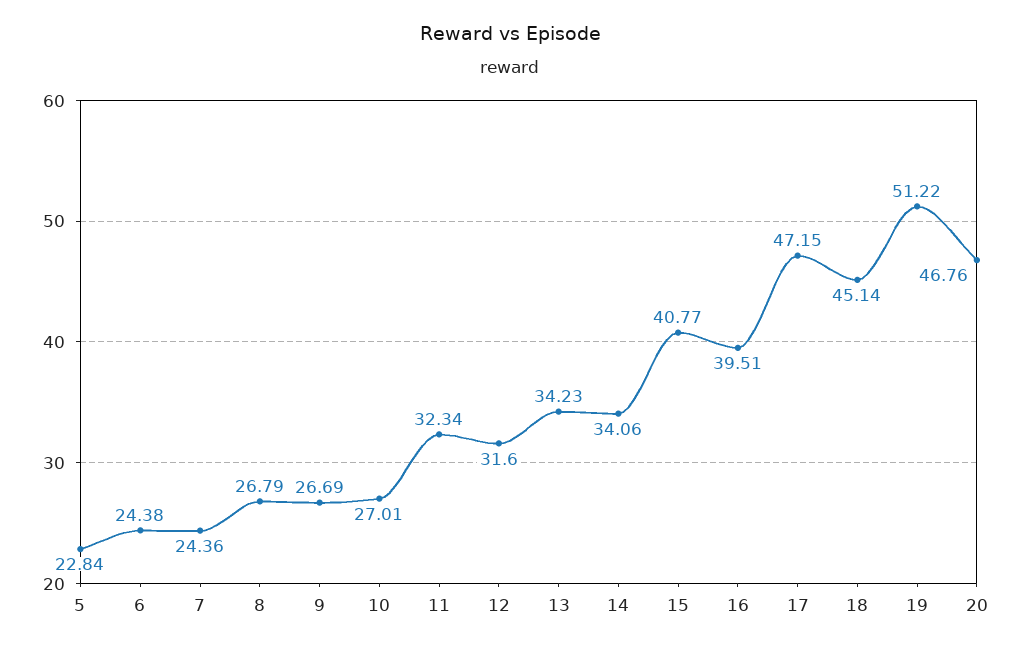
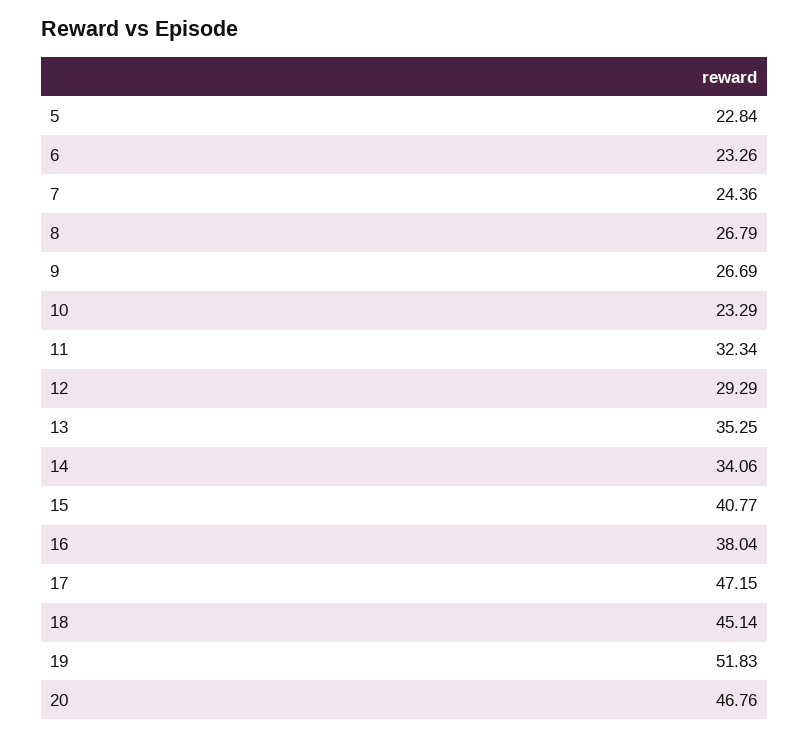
  {
    "5": 22.84,
-   "6": 24.38,
+   "6": 23.26,
    "7": 24.36,
    "8": 26.79,
    "9": 26.69,
-   "10": 27.01,
+   "10": 23.29,
    "11": 32.34,
-   "12": 31.6,
+   "12": 29.29,
-   "13": 34.23,
+   "13": 35.25,
    "14": 34.06,
    "15": 40.77,
-   "16": 39.51,
+   "16": 38.04,
    "17": 47.15,
    "18": 45.14,
-   "19": 51.22,
+   "19": 51.83,
    "20": 46.76
  }

